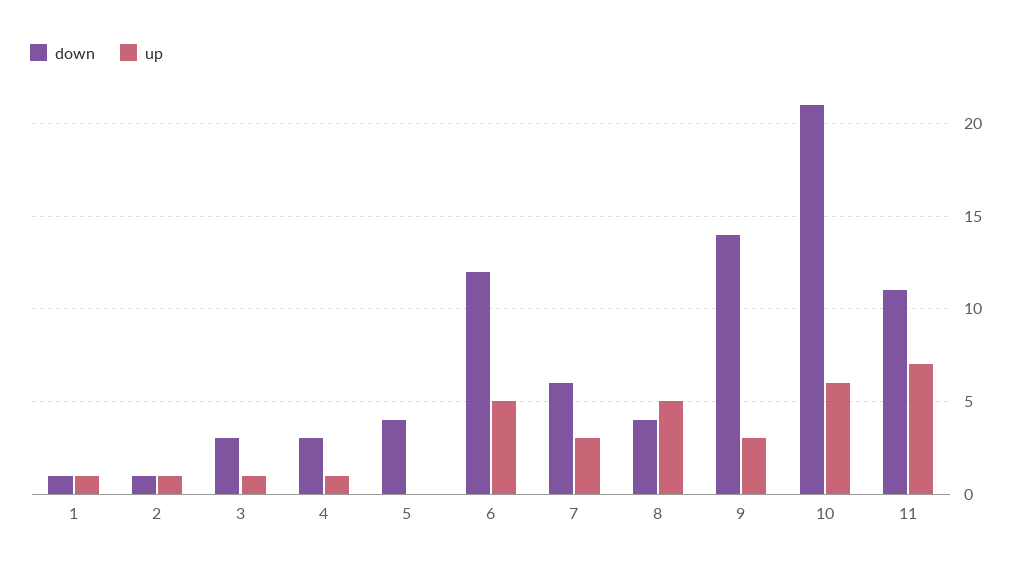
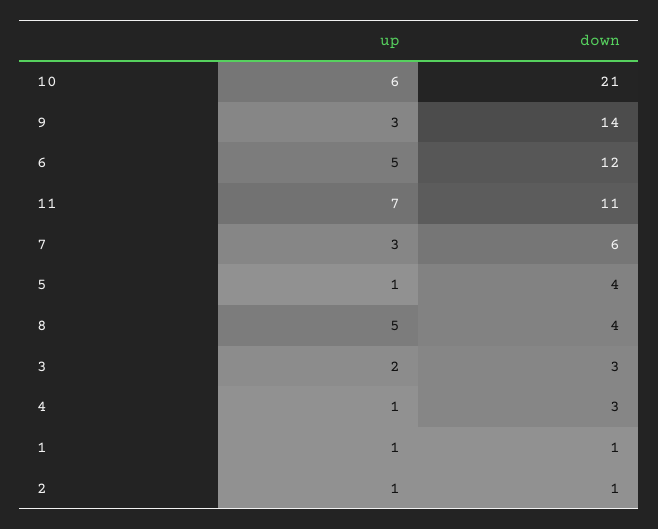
  {
    "down": {
      "1": 1,
      "2": 1,
      "3": 3,
      "4": 3,
      "5": 4,
      "6": 12,
      "7": 6,
      "8": 4,
      "9": 14,
      "10": 21,
      "11": 11
    },
    "up": {
      "1": 1,
      "2": 1,
-     "3": 1,
+     "3": 2,
      "4": 1,
-     "5": 0,
+     "5": 1,
      "6": 5,
      "7": 3,
      "8": 5,
      "9": 3,
      "10": 6,
      "11": 7
    }
  }

